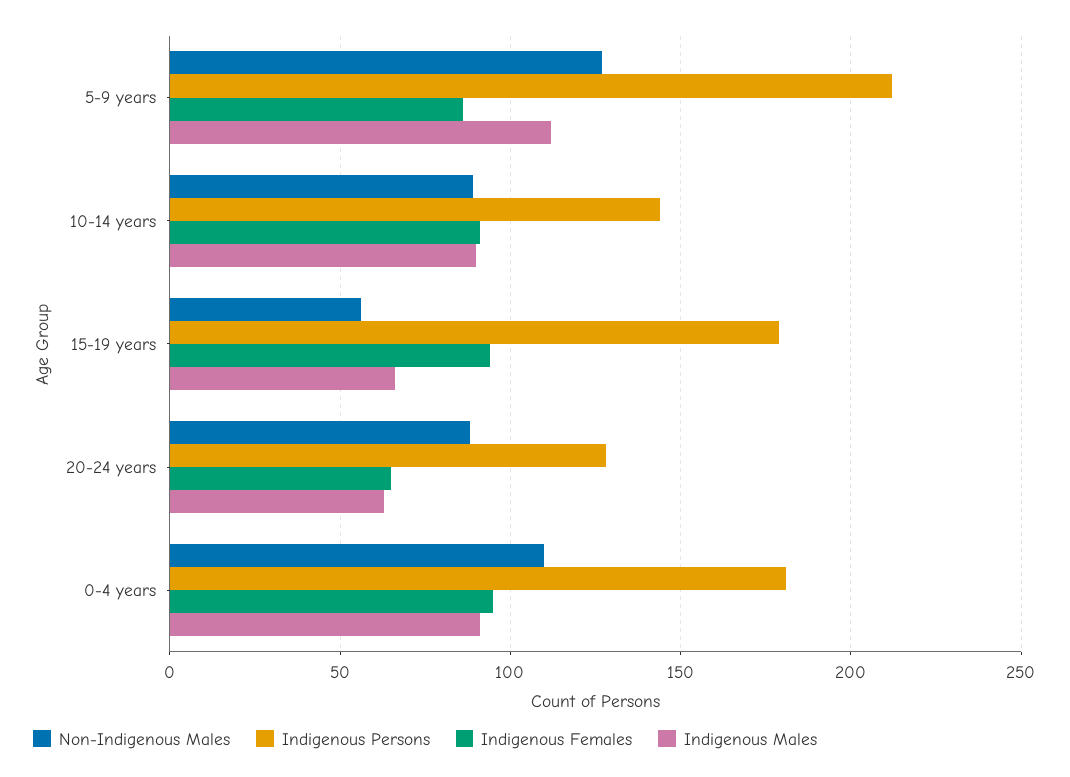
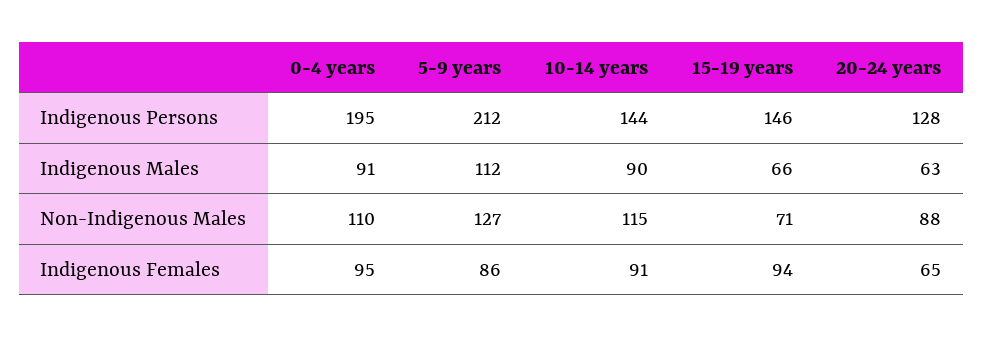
  {
    "Non-Indigenous Males": {
      "5-9 years": 127,
-     "10-14 years": 90,
+     "10-14 years": 115,
-     "15-19 years": 55,
+     "15-19 years": 71,
      "20-24 years": 88,
      "0-4 years": 110
    },
    "Indigenous Persons": {
      "5-9 years": 212,
      "10-14 years": 144,
-     "15-19 years": 180,
+     "15-19 years": 146,
      "20-24 years": 128,
-     "0-4 years": 180
+     "0-4 years": 195
    },
    "Indigenous Females": {
      "5-9 years": 86,
      "10-14 years": 91,
      "15-19 years": 94,
      "20-24 years": 65,
      "0-4 years": 95
    },
    "Indigenous Males": {
      "5-9 years": 112,
      "10-14 years": 90,
      "15-19 years": 66,
      "20-24 years": 63,
      "0-4 years": 91
    }
  }

